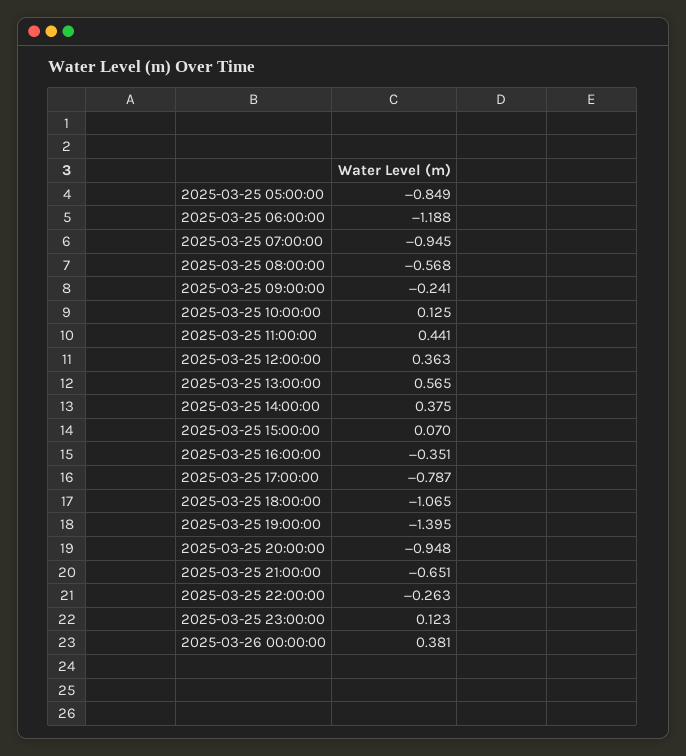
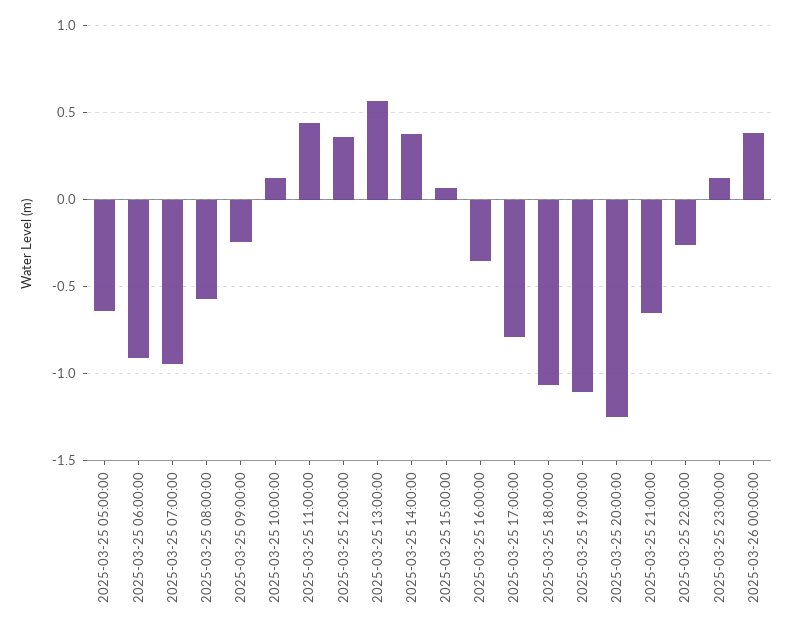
  {
-   "2025-03-25 05:00:00": -0.849,
+   "2025-03-25 05:00:00": -0.65,
-   "2025-03-25 06:00:00": -1.188,
+   "2025-03-25 06:00:00": -0.9,
    "2025-03-25 07:00:00": -0.945,
    "2025-03-25 08:00:00": -0.568,
    "2025-03-25 09:00:00": -0.241,
    "2025-03-25 10:00:00": 0.125,
    "2025-03-25 11:00:00": 0.441,
    "2025-03-25 12:00:00": 0.363,
    "2025-03-25 13:00:00": 0.565,
    "2025-03-25 14:00:00": 0.375,
    "2025-03-25 15:00:00": 0.07,
    "2025-03-25 16:00:00": -0.351,
    "2025-03-25 17:00:00": -0.787,
    "2025-03-25 18:00:00": -1.065,
-   "2025-03-25 19:00:00": -1.395,
+   "2025-03-25 19:00:00": -1.1,
-   "2025-03-25 20:00:00": -0.948,
+   "2025-03-25 20:00:00": -1.25,
    "2025-03-25 21:00:00": -0.651,
    "2025-03-25 22:00:00": -0.263,
    "2025-03-25 23:00:00": 0.123,
    "2025-03-26 00:00:00": 0.381
  }

